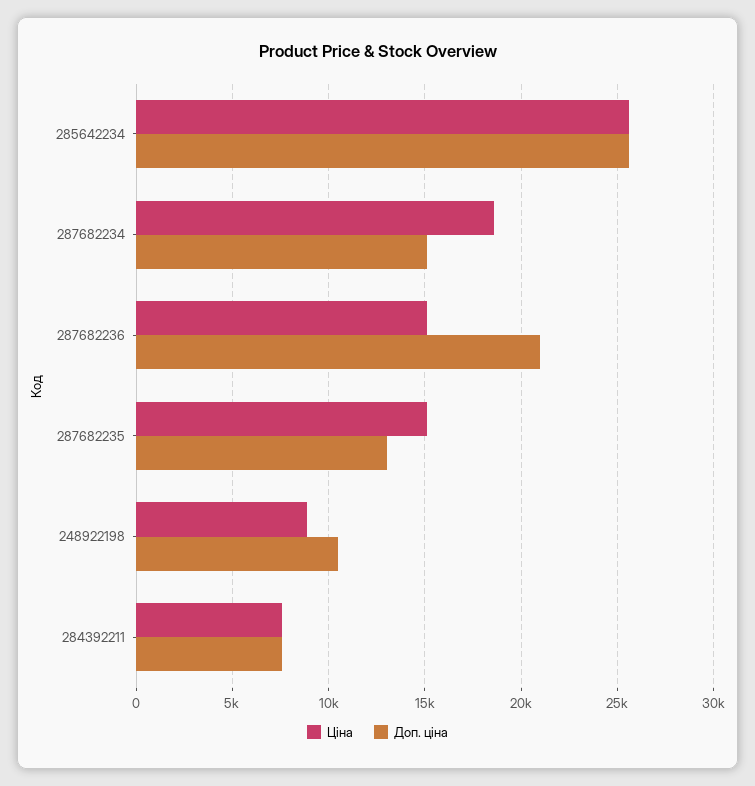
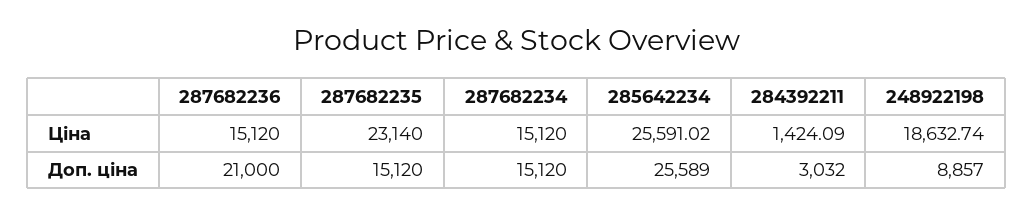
  {
    "Ціна": {
      "285642234": 25591.02,
-     "287682234": 18500,
+     "287682234": 15120,
      "287682236": 15120,
-     "287682235": 15000,
+     "287682235": 23140,
-     "248922198": 9000,
+     "248922198": 18632.74,
-     "284392211": 7500
+     "284392211": 1424.09
    },
    "Доп. ціна": {
      "285642234": 25589,
      "287682234": 15120,
      "287682236": 21000,
-     "287682235": 13000,
+     "287682235": 15120,
-     "248922198": 10500,
+     "248922198": 8857,
-     "284392211": 7500
+     "284392211": 3032
    }
  }

